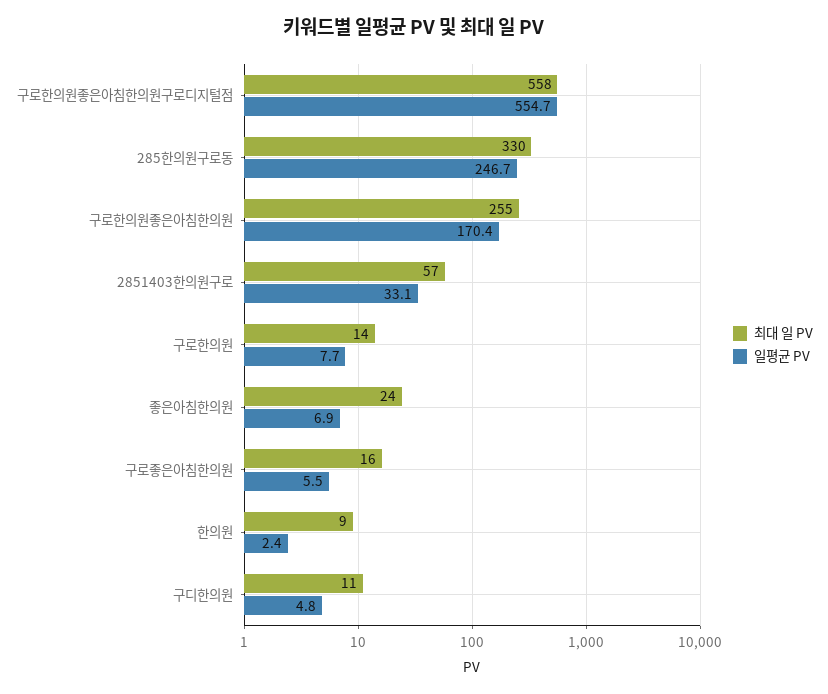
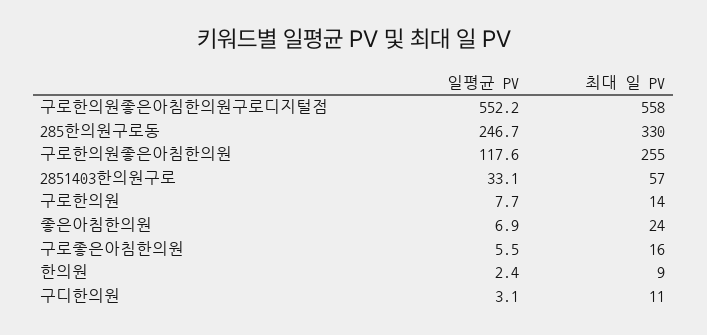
  {
    "최대 일 PV": {
      "구로한의원좋은아침한의원구로디지털점": 558,
      "285한의원구로동": 330,
      "구로한의원좋은아침한의원": 255,
      "2851403한의원구로": 57,
      "구로한의원": 14,
      "좋은아침한의원": 24,
      "구로좋은아침한의원": 16,
      "한의원": 9,
      "구디한의원": 11
    },
    "일평균 PV": {
-     "구로한의원좋은아침한의원구로디지털점": 554.7,
+     "구로한의원좋은아침한의원구로디지털점": 552.2,
      "285한의원구로동": 246.7,
-     "구로한의원좋은아침한의원": 170.4,
+     "구로한의원좋은아침한의원": 117.6,
      "2851403한의원구로": 33.1,
      "구로한의원": 7.7,
      "좋은아침한의원": 6.9,
      "구로좋은아침한의원": 5.5,
      "한의원": 2.4,
-     "구디한의원": 4.8
+     "구디한의원": 3.1
    }
  }

